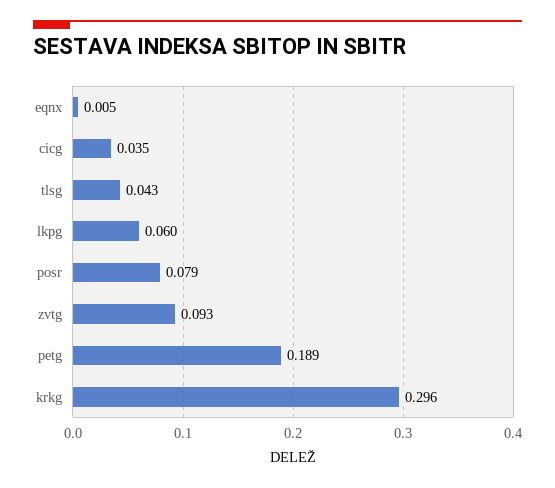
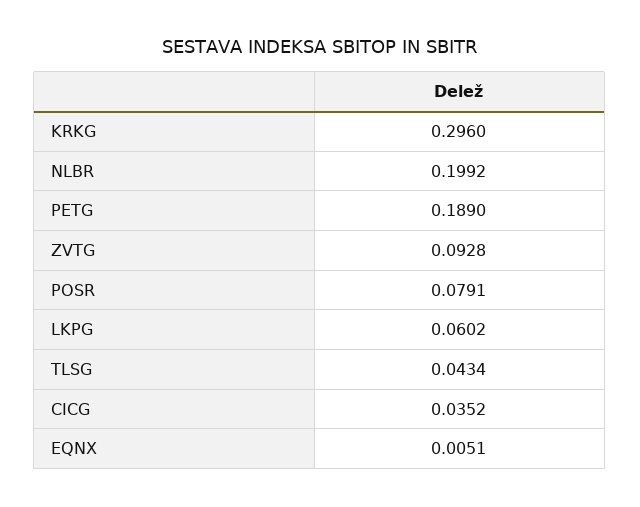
  {
    "eqnx": 0.0051,
    "cicg": 0.0352,
    "tlsg": 0.0434,
    "lkpg": 0.0602,
    "posr": 0.0791,
    "zvtg": 0.0928,
    "petg": 0.189,
-   "krkg": 0.296
+   "krkg": 0.296,
+   "NLBR": 0.1992
  }

